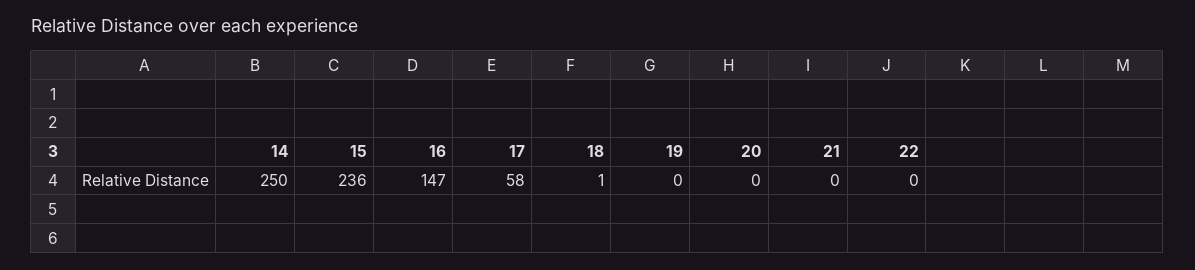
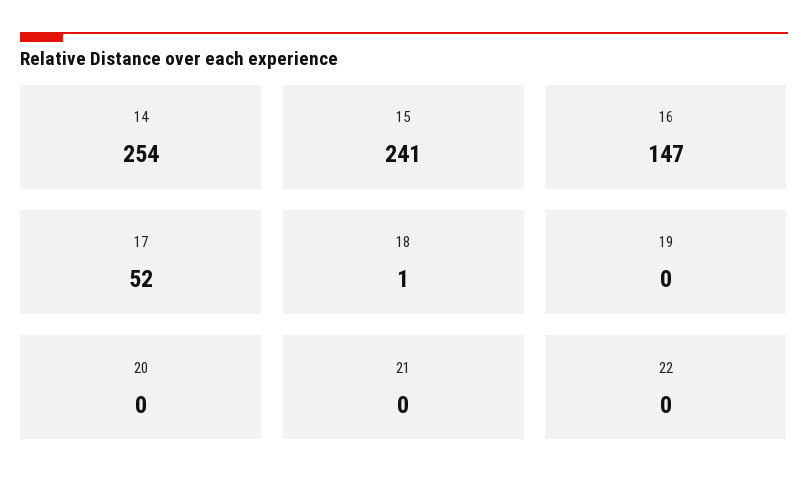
  {
-   "14": 250,
+   "14": 254,
-   "15": 236,
+   "15": 241,
    "16": 147,
-   "17": 58,
+   "17": 52,
    "18": 1,
    "19": 0,
    "20": 0,
    "21": 0,
    "22": 0
  }

